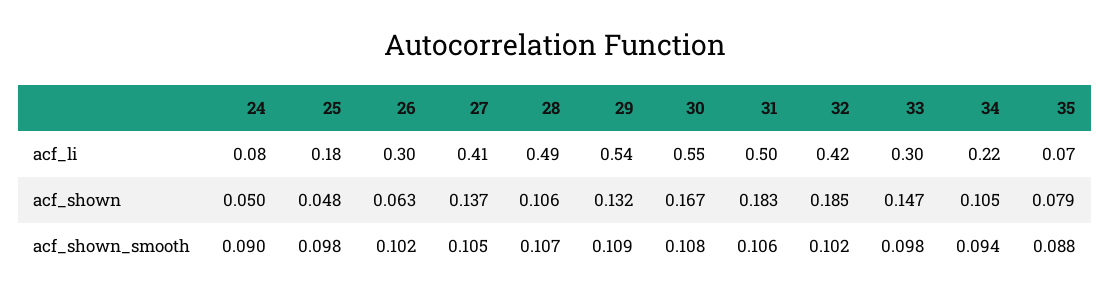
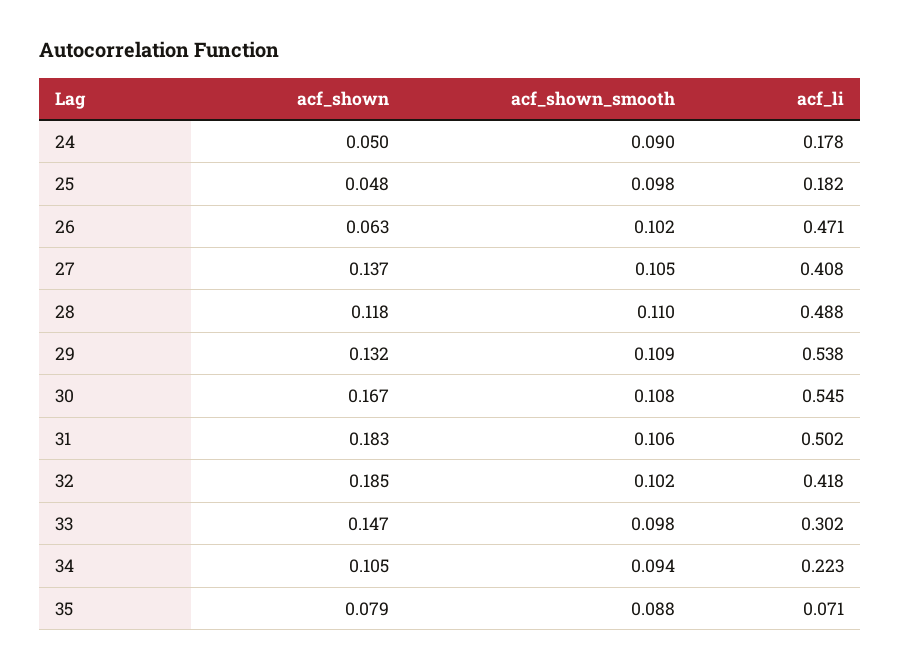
  {
    "24": {
-     "acf_li": 0.08,
+     "acf_li": 0.178,
      "acf_shown": 0.05,
      "acf_shown_smooth": 0.09
    },
    "25": {
      "acf_li": 0.182,
      "acf_shown": 0.048,
      "acf_shown_smooth": 0.098
    },
    "26": {
-     "acf_li": 0.3,
+     "acf_li": 0.471,
      "acf_shown": 0.063,
      "acf_shown_smooth": 0.102
    },
    "27": {
      "acf_li": 0.408,
      "acf_shown": 0.137,
      "acf_shown_smooth": 0.105
    },
    "28": {
      "acf_li": 0.488,
-     "acf_shown": 0.106,
+     "acf_shown": 0.118,
-     "acf_shown_smooth": 0.107
+     "acf_shown_smooth": 0.11
    },
    "29": {
      "acf_li": 0.538,
      "acf_shown": 0.132,
      "acf_shown_smooth": 0.109
    },
    "30": {
      "acf_li": 0.545,
      "acf_shown": 0.167,
      "acf_shown_smooth": 0.108
    },
    "31": {
      "acf_li": 0.502,
      "acf_shown": 0.183,
      "acf_shown_smooth": 0.106
    },
    "32": {
      "acf_li": 0.418,
      "acf_shown": 0.185,
      "acf_shown_smooth": 0.102
    },
    "33": {
      "acf_li": 0.302,
      "acf_shown": 0.147,
      "acf_shown_smooth": 0.098
    },
    "34": {
      "acf_li": 0.223,
      "acf_shown": 0.105,
      "acf_shown_smooth": 0.094
    },
    "35": {
      "acf_li": 0.071,
      "acf_shown": 0.079,
      "acf_shown_smooth": 0.088
    }
  }

